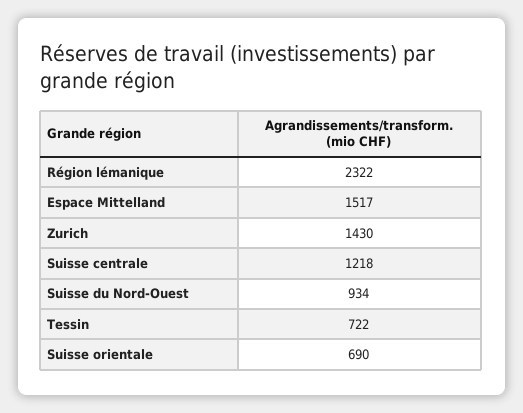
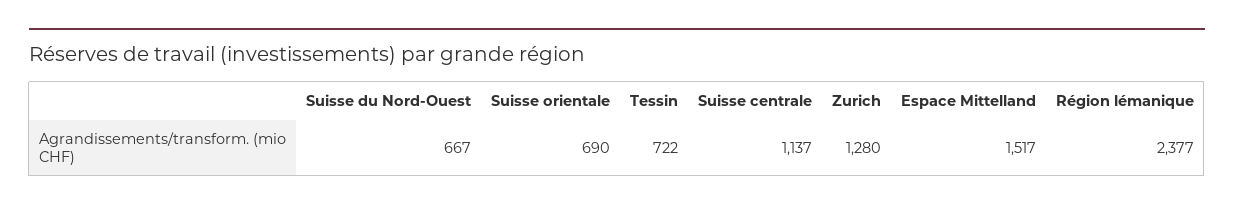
  {
-   "Région lémanique": 2322,
+   "Région lémanique": 2377,
    "Espace Mittelland": 1517,
-   "Zurich": 1430,
+   "Zurich": 1280,
-   "Suisse centrale": 1218,
+   "Suisse centrale": 1137,
-   "Suisse du Nord-Ouest": 934,
+   "Suisse du Nord-Ouest": 667,
    "Tessin": 722,
    "Suisse orientale": 690
  }

